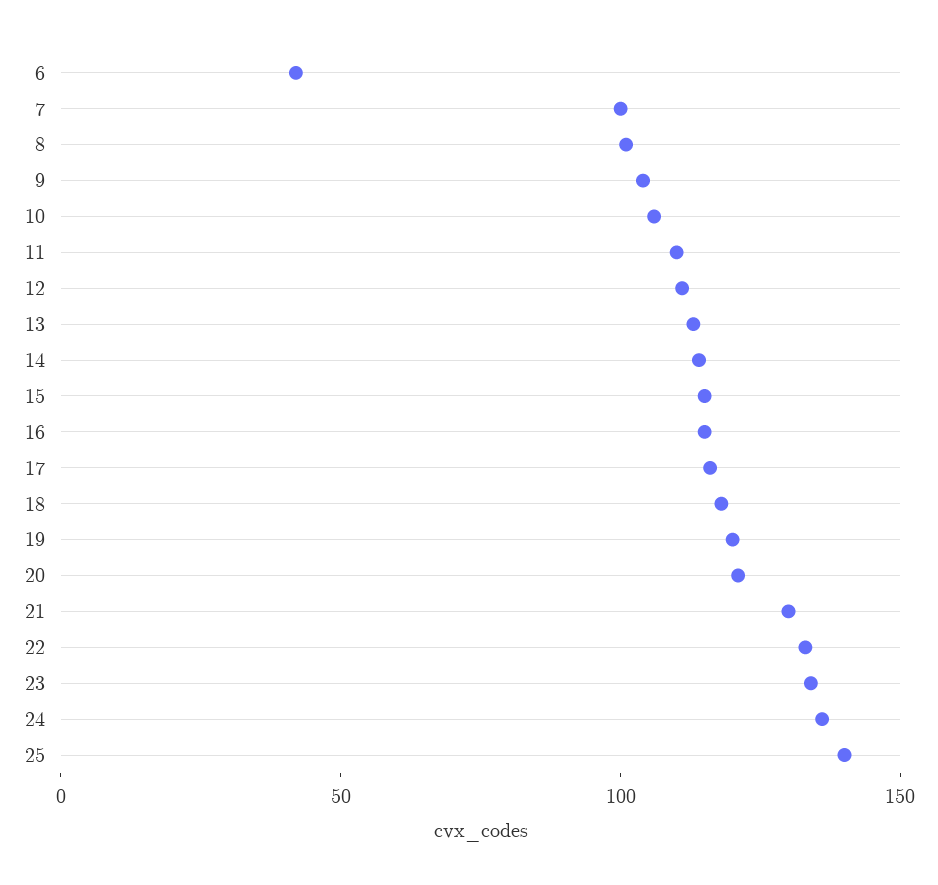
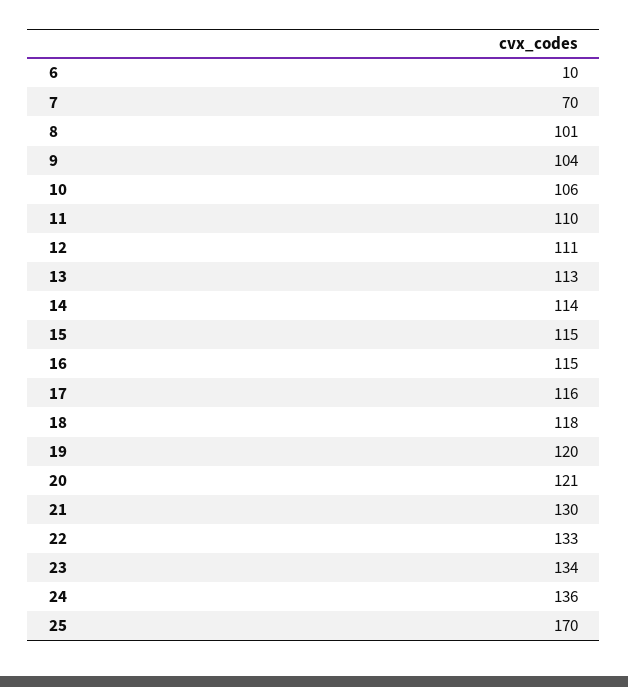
  {
-   "6": 40,
+   "6": 10,
-   "7": 100,
+   "7": 70,
    "8": 101,
    "9": 104,
    "10": 106,
    "11": 110,
    "12": 111,
    "13": 113,
    "14": 114,
    "15": 115,
    "16": 115,
    "17": 116,
    "18": 118,
    "19": 120,
    "20": 121,
    "21": 130,
    "22": 133,
    "23": 134,
    "24": 136,
-   "25": 140
+   "25": 170
  }

